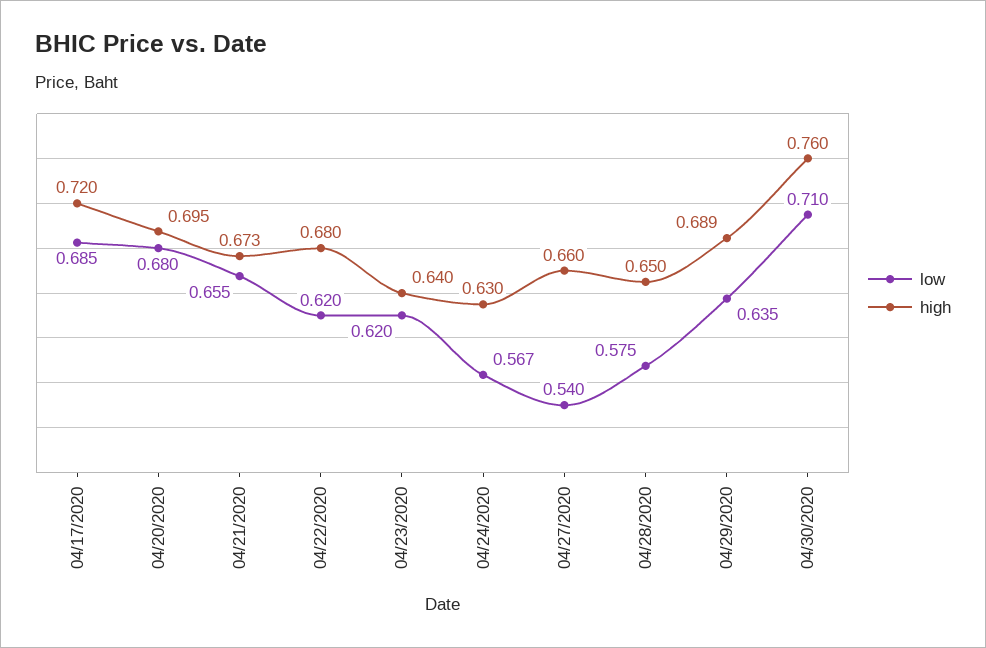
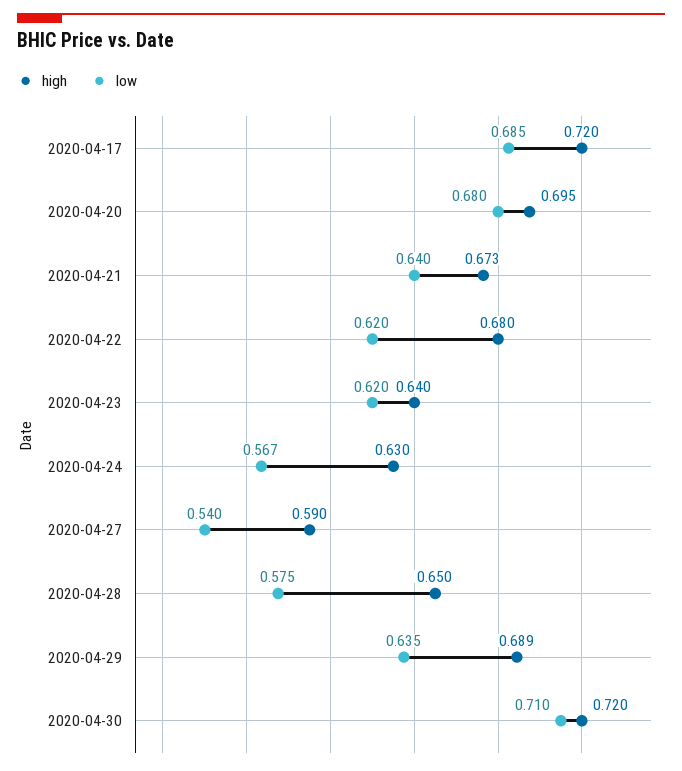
  {
    "low": {
      "04/17/2020": 0.685,
      "04/20/2020": 0.68,
-     "04/21/2020": 0.655,
+     "04/21/2020": 0.64,
      "04/22/2020": 0.62,
      "04/23/2020": 0.62,
      "04/24/2020": 0.567,
      "04/27/2020": 0.54,
      "04/28/2020": 0.575,
      "04/29/2020": 0.635,
      "04/30/2020": 0.71
    },
    "high": {
      "04/17/2020": 0.72,
      "04/20/2020": 0.695,
      "04/21/2020": 0.673,
      "04/22/2020": 0.68,
      "04/23/2020": 0.64,
      "04/24/2020": 0.63,
-     "04/27/2020": 0.66,
+     "04/27/2020": 0.59,
      "04/28/2020": 0.65,
      "04/29/2020": 0.689,
-     "04/30/2020": 0.76
+     "04/30/2020": 0.72
    }
  }

